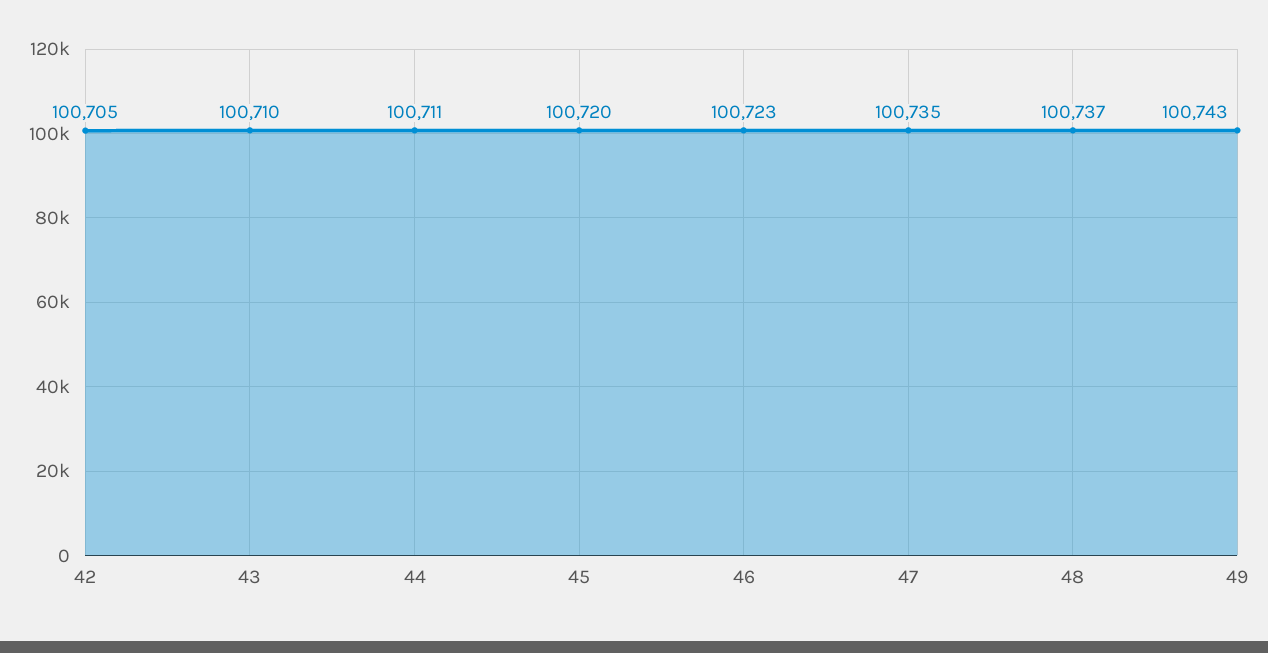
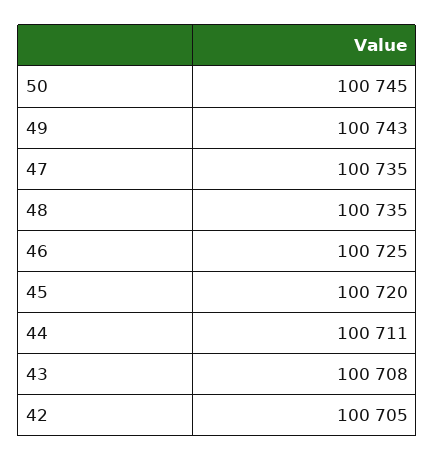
  {
    "42": 100705,
-   "43": 100710,
+   "43": 100708,
    "44": 100711,
    "45": 100720,
-   "46": 100723,
+   "46": 100725,
    "47": 100735,
-   "48": 100737,
+   "48": 100735,
-   "49": 100743
+   "49": 100743,
+   "50": 100745
  }

